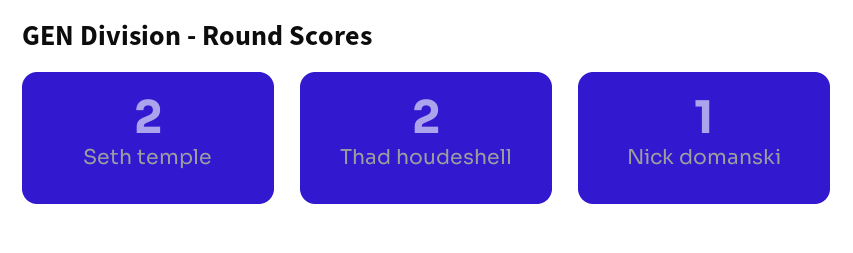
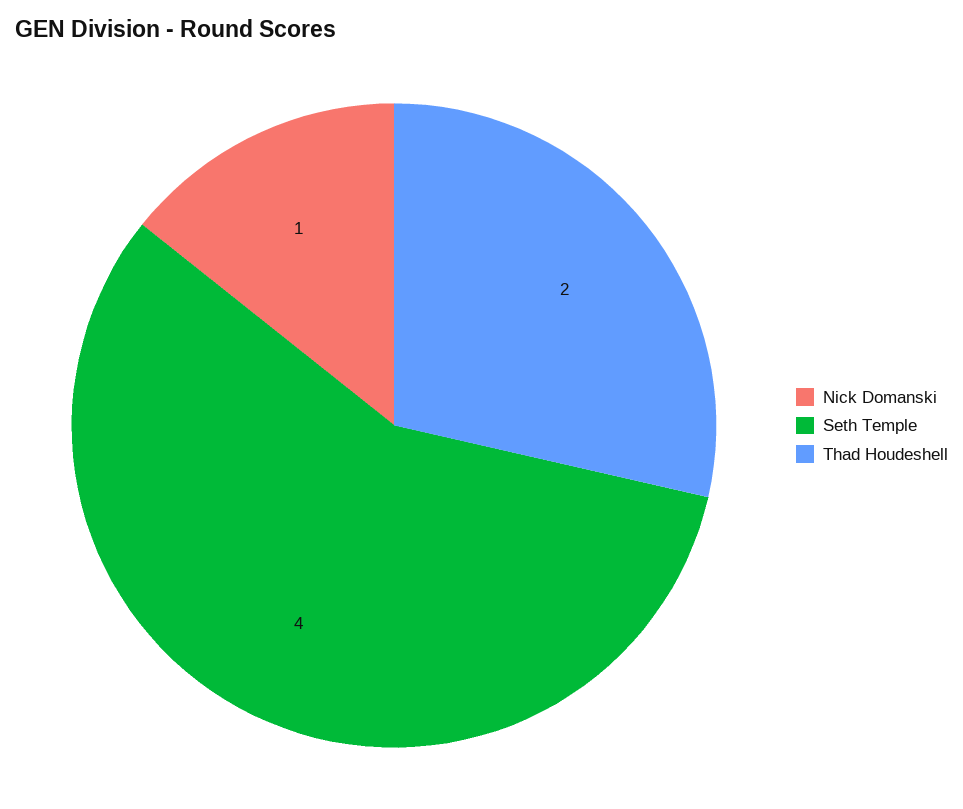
  {
-   "Seth temple": 2,
+   "Seth temple": 4,
    "Thad houdeshell": 2,
    "Nick domanski": 1
  }

